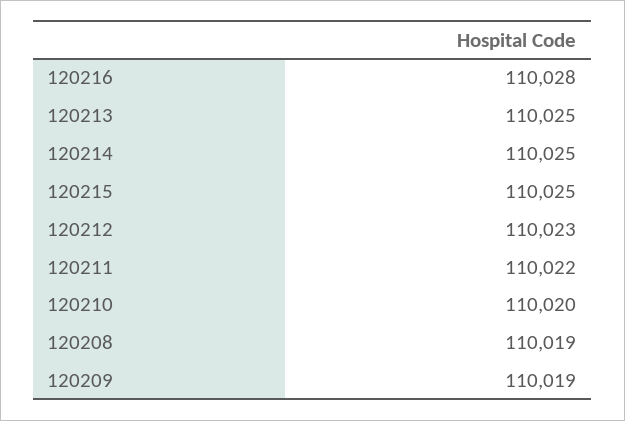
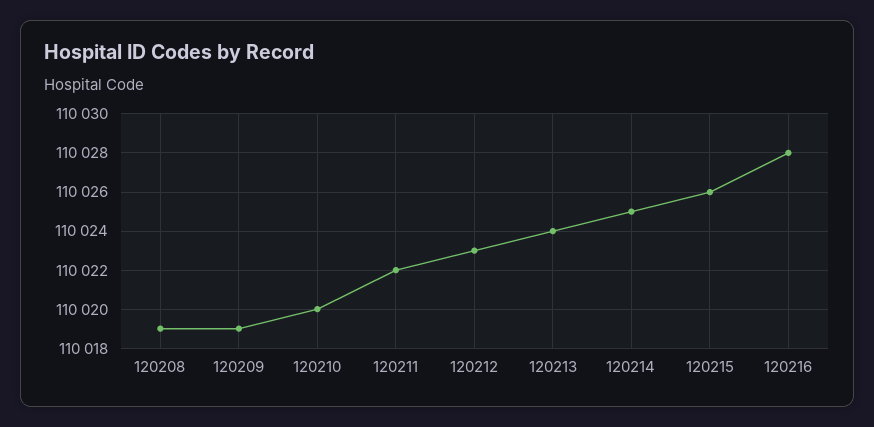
  {
    "120216": 110028,
-   "120213": 110025,
+   "120213": 110024,
    "120214": 110025,
-   "120215": 110025,
+   "120215": 110026,
    "120212": 110023,
    "120211": 110022,
    "120210": 110020,
    "120208": 110019,
    "120209": 110019
  }

